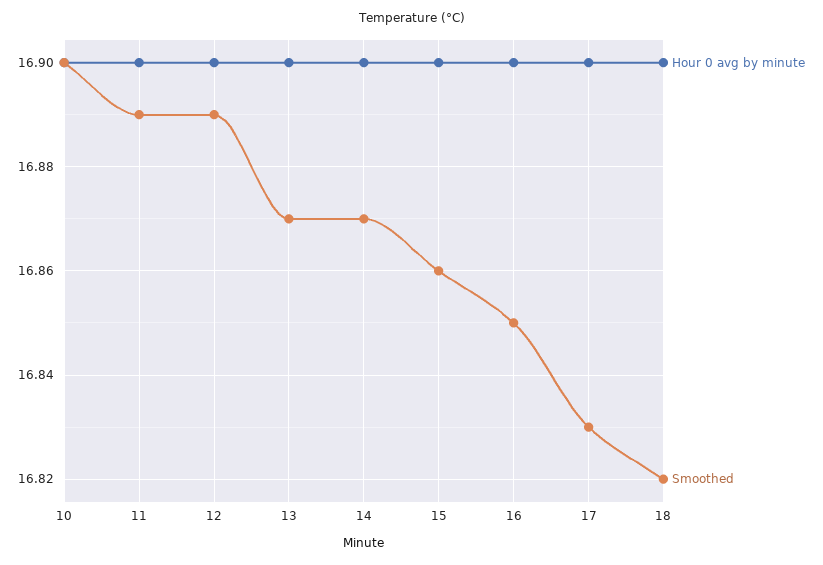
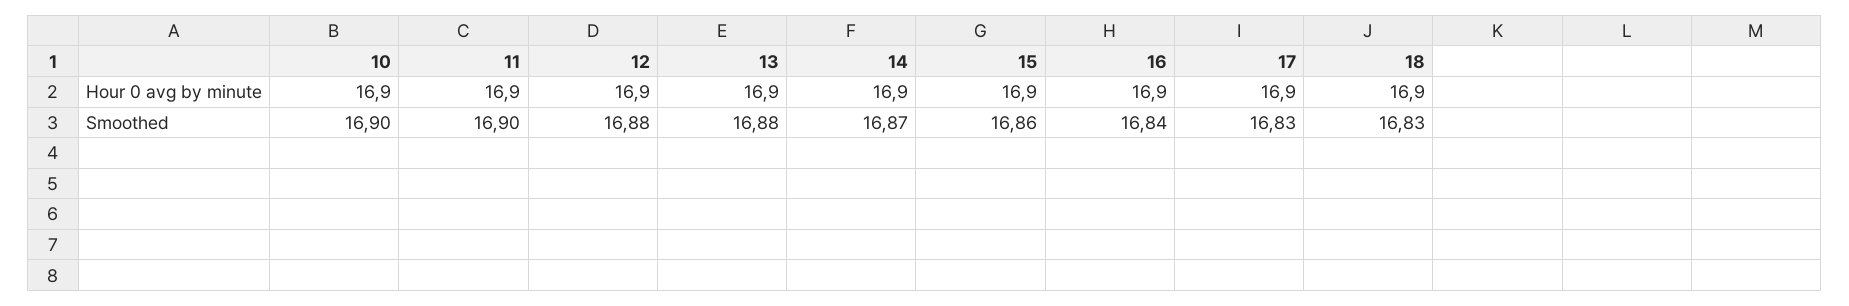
  {
    "Hour 0 avg by minute": {
      "10": 16.9,
      "11": 16.9,
      "12": 16.9,
      "13": 16.9,
      "14": 16.9,
      "15": 16.9,
      "16": 16.9,
      "17": 16.9,
      "18": 16.9
    },
    "Smoothed": {
      "10": 16.9,
-     "11": 16.89,
+     "11": 16.9,
-     "12": 16.89,
+     "12": 16.88,
-     "13": 16.87,
+     "13": 16.88,
      "14": 16.87,
      "15": 16.86,
-     "16": 16.85,
+     "16": 16.84,
      "17": 16.83,
-     "18": 16.82
+     "18": 16.83
    }
  }

